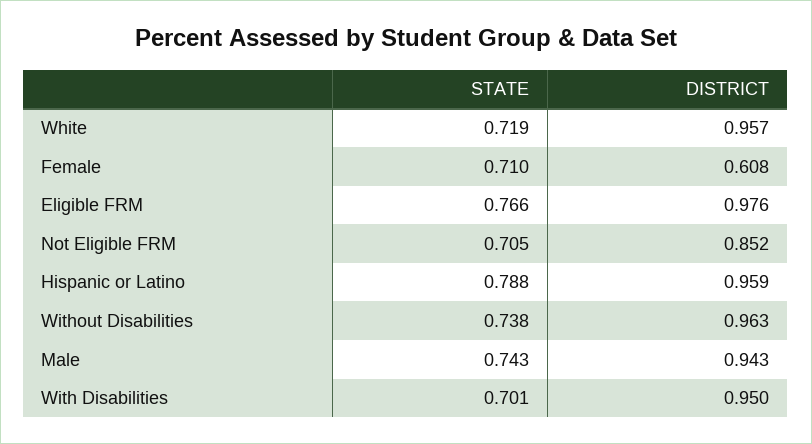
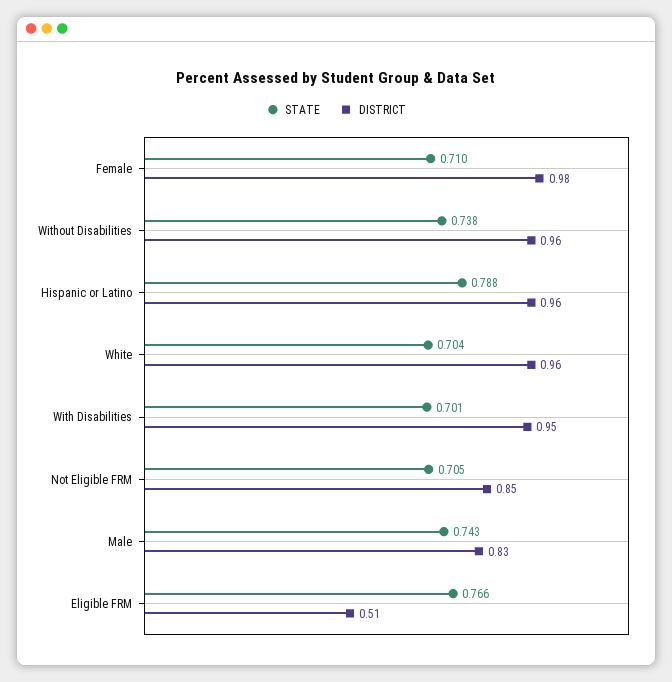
  {
    "STATE": {
-     "White": 0.719,
+     "White": 0.704,
      "Female": 0.71,
      "Eligible FRM": 0.766,
      "Not Eligible FRM": 0.705,
      "Hispanic or Latino": 0.788,
      "Without Disabilities": 0.738,
      "Male": 0.743,
      "With Disabilities": 0.701
    },
    "DISTRICT": {
      "White": 0.957,
-     "Female": 0.608,
+     "Female": 0.98,
-     "Eligible FRM": 0.976,
+     "Eligible FRM": 0.51,
      "Not Eligible FRM": 0.852,
      "Hispanic or Latino": 0.959,
      "Without Disabilities": 0.963,
-     "Male": 0.943,
+     "Male": 0.83,
      "With Disabilities": 0.95
    }
  }

